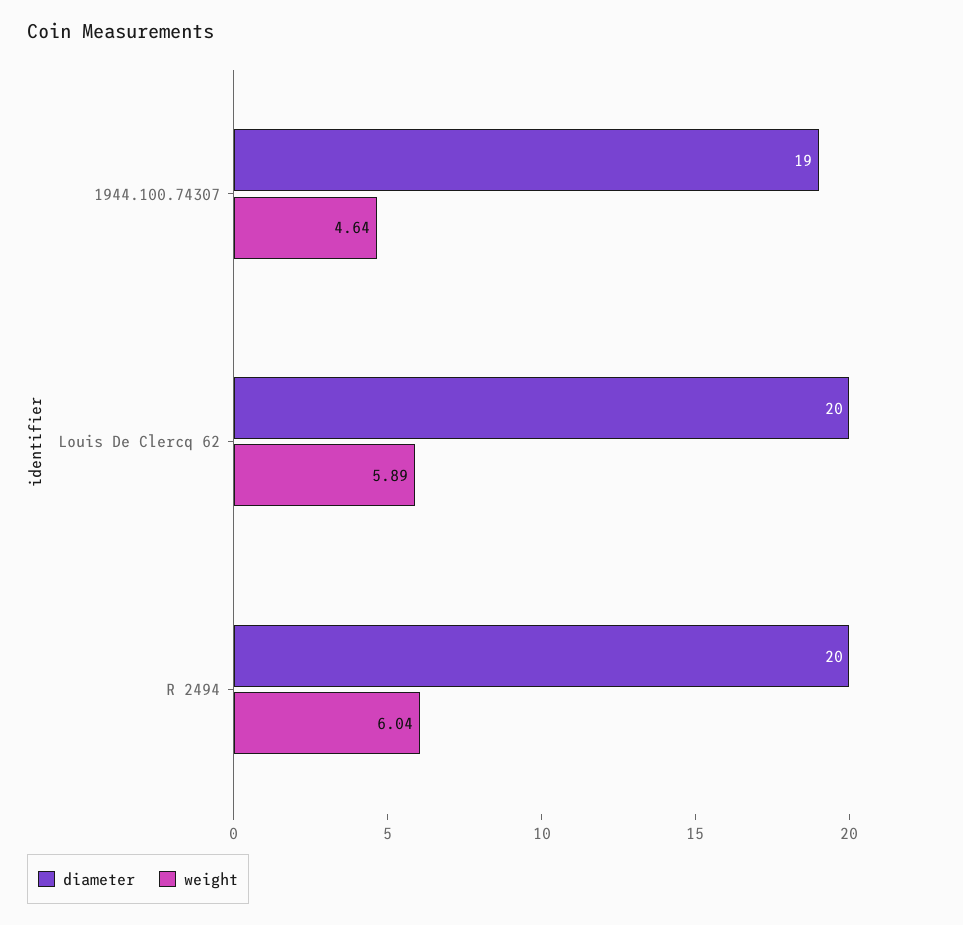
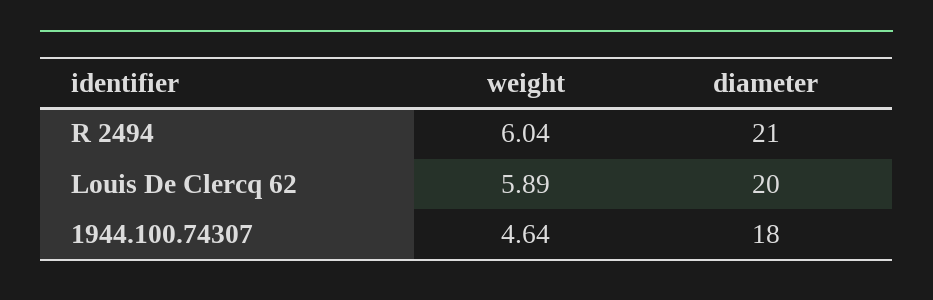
  {
    "diameter": {
-     "1944.100.74307": 19,
+     "1944.100.74307": 18,
      "Louis De Clercq 62": 20,
-     "R 2494": 20
+     "R 2494": 21
    },
    "weight": {
      "1944.100.74307": 4.64,
      "Louis De Clercq 62": 5.89,
      "R 2494": 6.04
    }
  }

